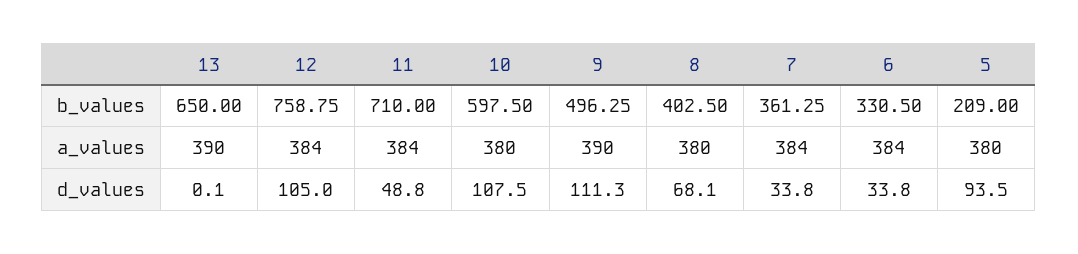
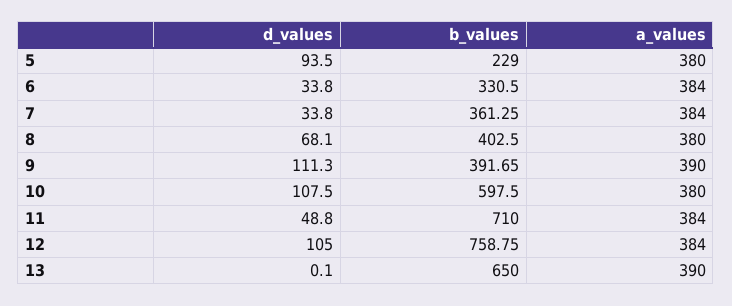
  {
    "13": {
      "b_values": 650,
      "a_values": 390,
      "d_values": 0.1
    },
    "12": {
      "b_values": 758.75,
      "a_values": 384,
      "d_values": 105
    },
    "11": {
      "b_values": 710,
      "a_values": 384,
      "d_values": 48.8
    },
    "10": {
      "b_values": 597.5,
      "a_values": 380,
      "d_values": 107.5
    },
    "9": {
-     "b_values": 496.25,
+     "b_values": 391.65,
      "a_values": 390,
      "d_values": 111.3
    },
    "8": {
      "b_values": 402.5,
      "a_values": 380,
      "d_values": 68.1
    },
    "7": {
      "b_values": 361.25,
      "a_values": 384,
      "d_values": 33.8
    },
    "6": {
      "b_values": 330.5,
      "a_values": 384,
      "d_values": 33.8
    },
    "5": {
-     "b_values": 209,
+     "b_values": 229,
      "a_values": 380,
      "d_values": 93.5
    }
  }

